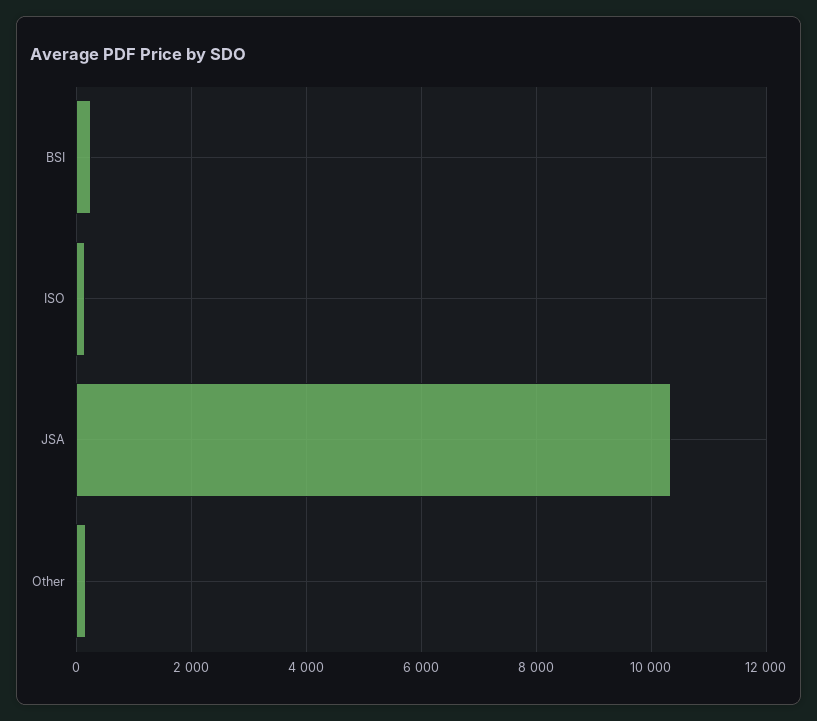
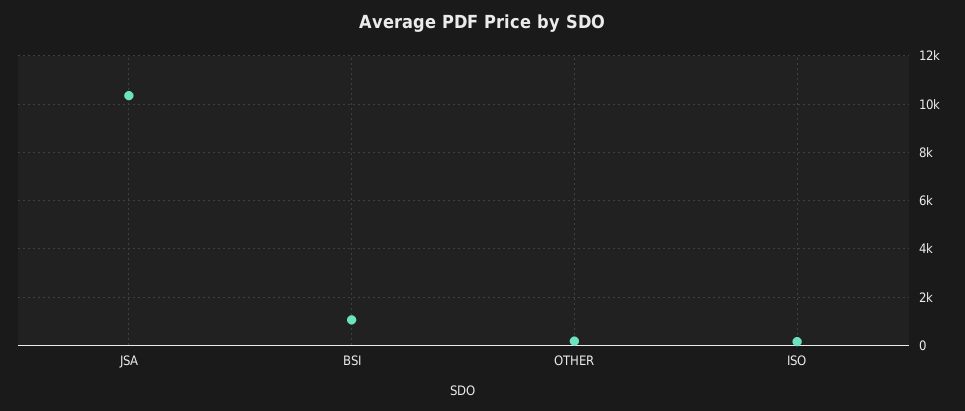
  {
-   "BSI": 200,
+   "BSI": 1000,
    "ISO": 200,
    "JSA": 10400,
    "Other": 200
  }

